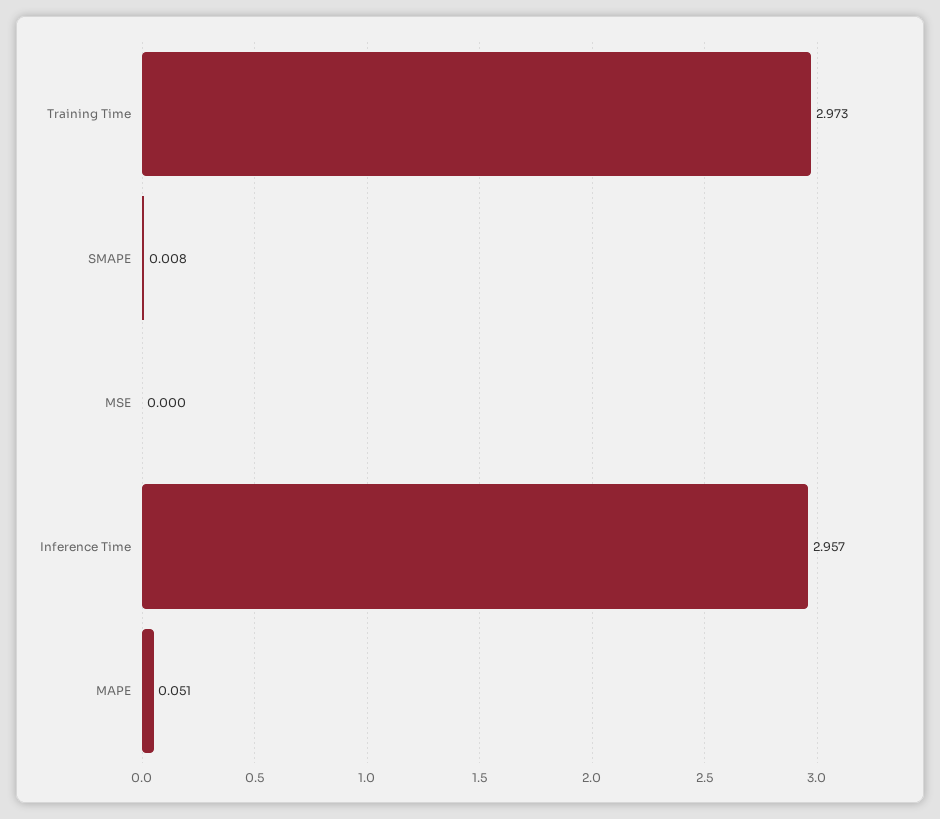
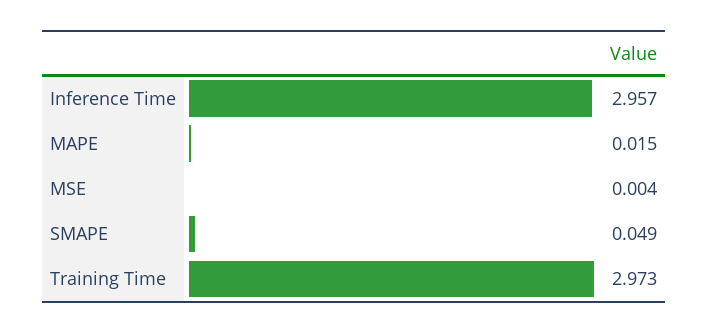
  {
    "Training Time": 2.973,
-   "SMAPE": 0.008,
+   "SMAPE": 0.049,
-   "MSE": 0,
+   "MSE": 0.004,
    "Inference Time": 2.957,
-   "MAPE": 0.051
+   "MAPE": 0.015
  }

